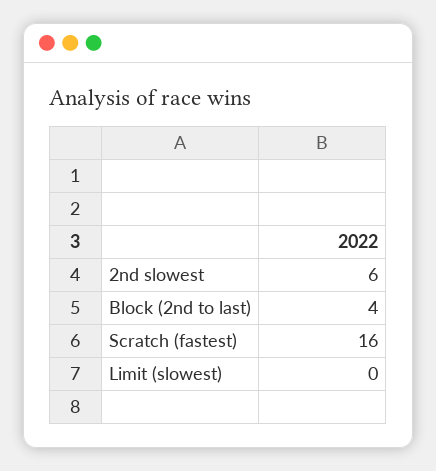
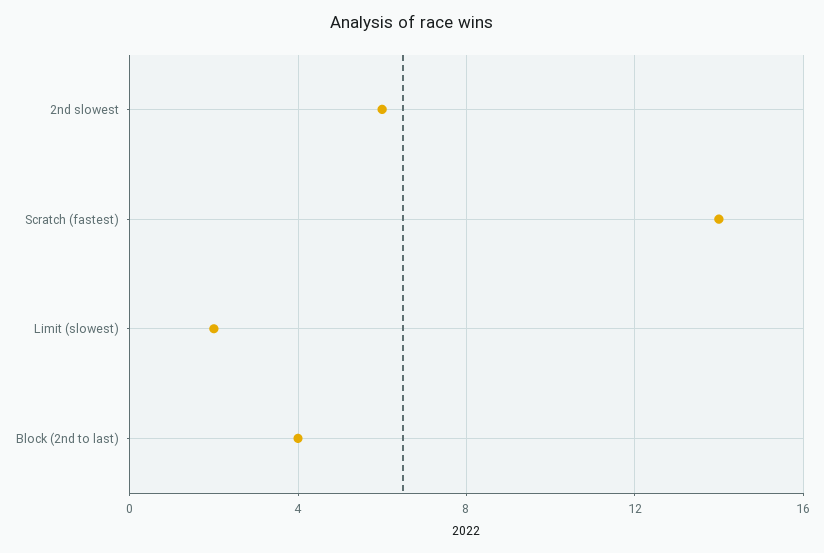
  {
    "2nd slowest": 6,
    "Block (2nd to last)": 4,
-   "Scratch (fastest)": 16,
+   "Scratch (fastest)": 14,
-   "Limit (slowest)": 0
+   "Limit (slowest)": 2
  }

